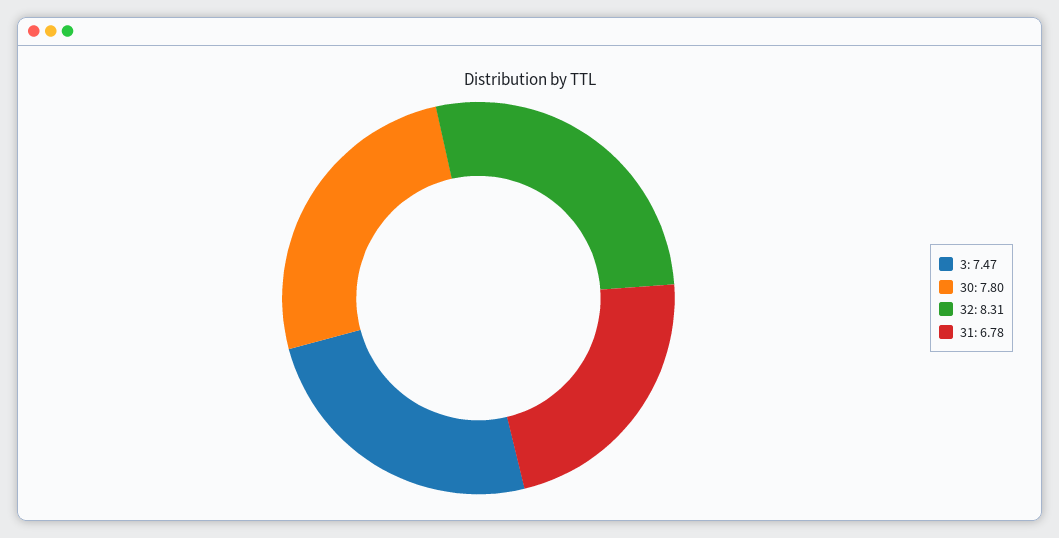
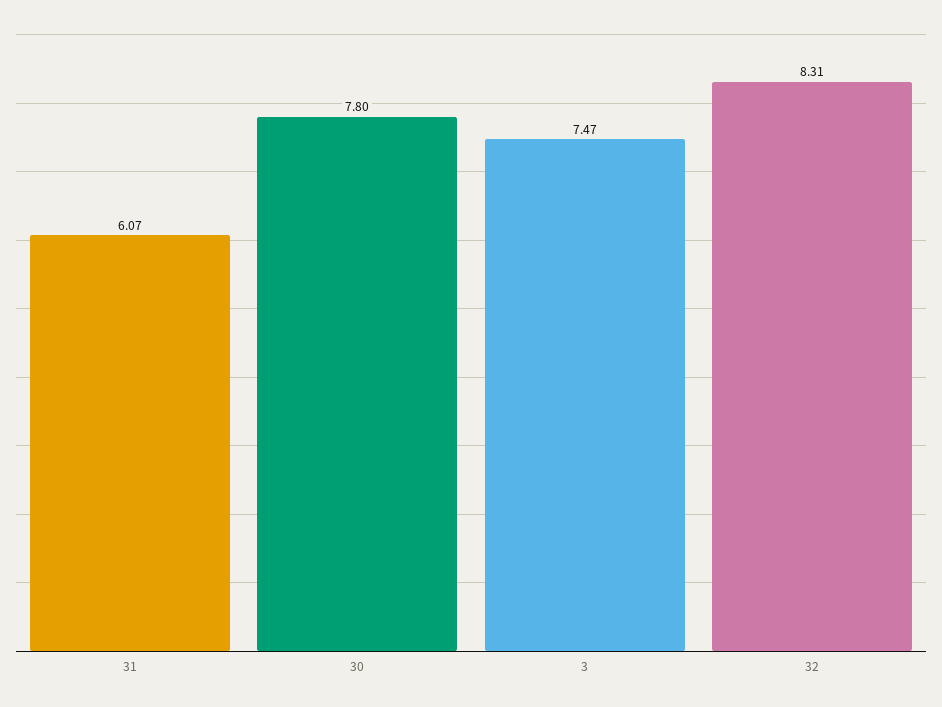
  {
    "3": 7.47,
    "30": 7.8,
    "32": 8.31,
-   "31": 6.78
+   "31": 6.07
  }

